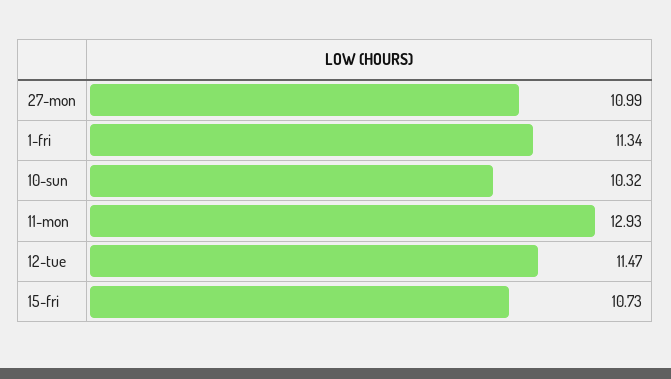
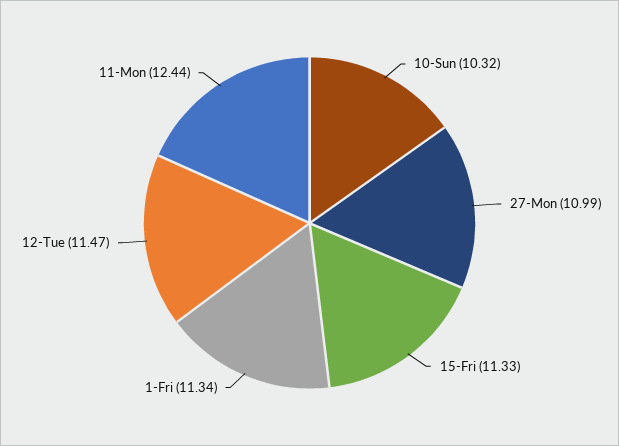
  {
    "27-mon": 10.99,
    "1-fri": 11.34,
    "10-sun": 10.32,
-   "11-mon": 12.93,
+   "11-mon": 12.44,
    "12-tue": 11.47,
-   "15-fri": 10.73
+   "15-fri": 11.33
  }

